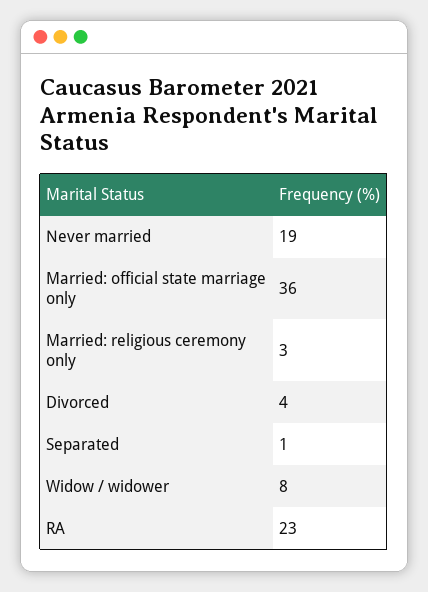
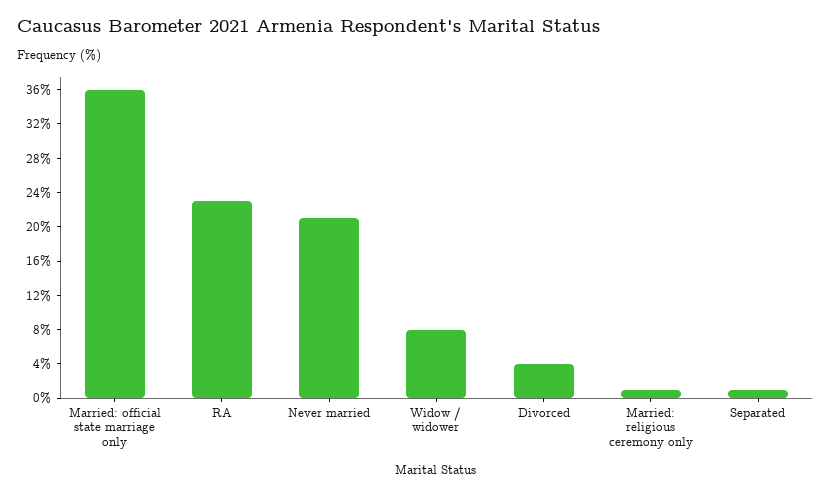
  {
-   "Never married": 19,
+   "Never married": 21,
    "Married: official state marriage only": 36,
-   "Married: religious ceremony only": 3,
+   "Married: religious ceremony only": 1,
    "Divorced": 4,
    "Separated": 1,
    "Widow / widower": 8,
    "RA": 23
  }

